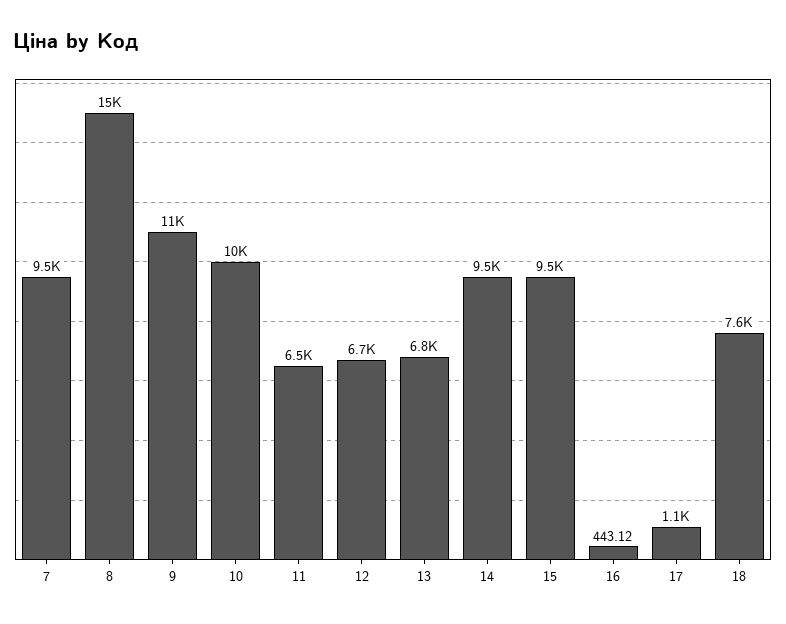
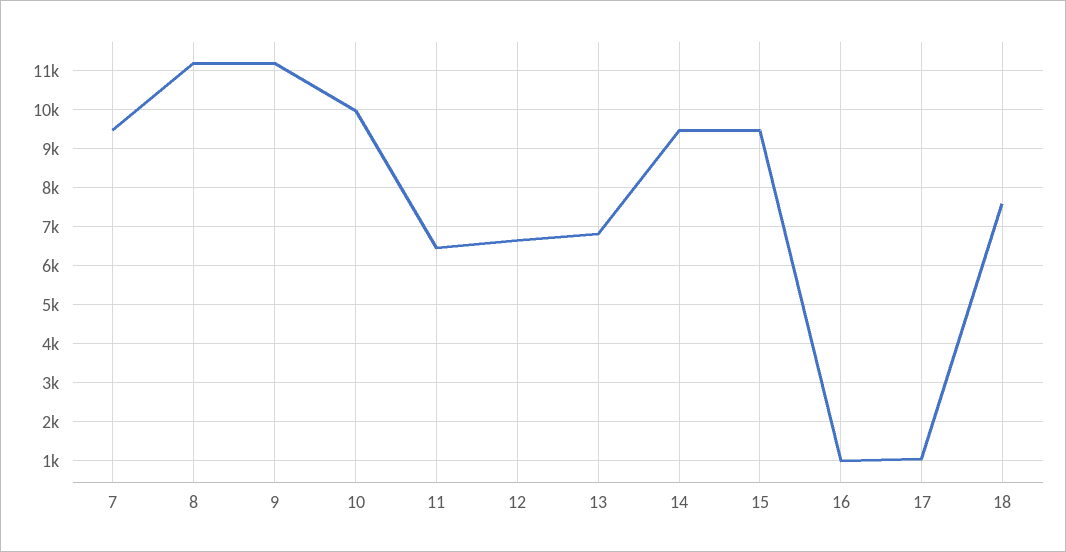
  {
    "7": 9500,
-   "8": 15000,
+   "8": 11200,
    "9": 11000,
    "10": 10000,
    "11": 6500,
    "12": 6700,
    "13": 6800,
    "14": 9500,
    "15": 9500,
-   "16": 443.12,
+   "16": 1000,
    "17": 1100,
    "18": 7600
  }

